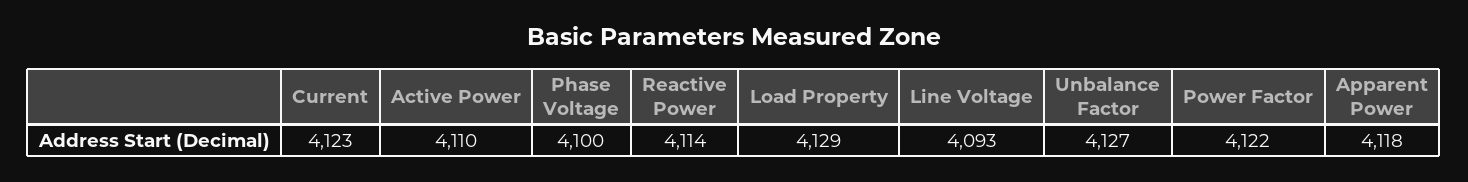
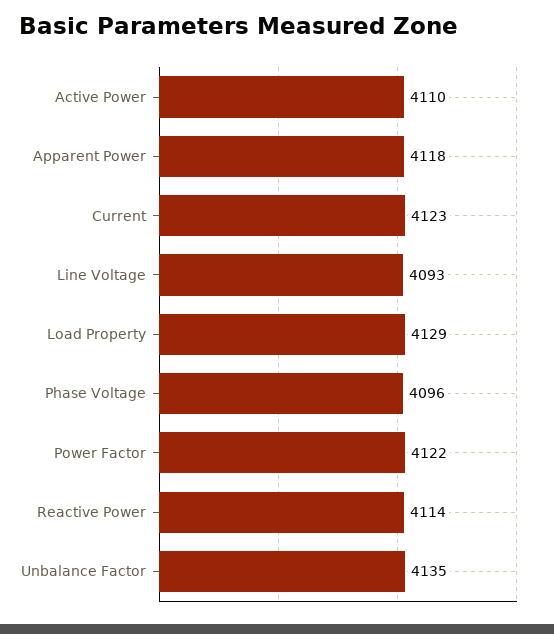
  {
    "Current": 4123,
    "Active Power": 4110,
-   "Phase Voltage": 4100,
+   "Phase Voltage": 4096,
    "Reactive Power": 4114,
    "Load Property": 4129,
    "Line Voltage": 4093,
-   "Unbalance Factor": 4127,
+   "Unbalance Factor": 4135,
    "Power Factor": 4122,
    "Apparent Power": 4118
  }

